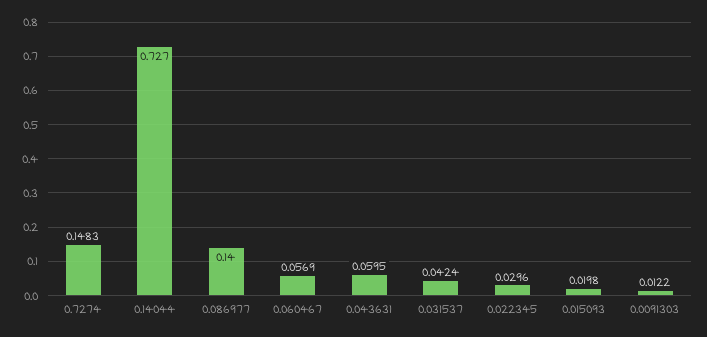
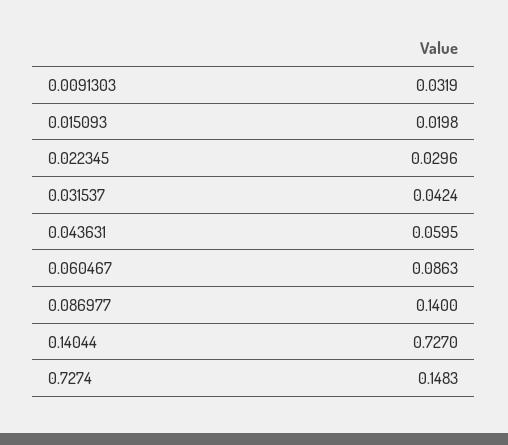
  {
    "0.7274": 0.1483,
    "0.14044": 0.727,
    "0.086977": 0.14,
-   "0.060467": 0.0569,
+   "0.060467": 0.0863,
    "0.043631": 0.0595,
    "0.031537": 0.0424,
    "0.022345": 0.0296,
    "0.015093": 0.0198,
-   "0.0091303": 0.0122
+   "0.0091303": 0.0319
  }

